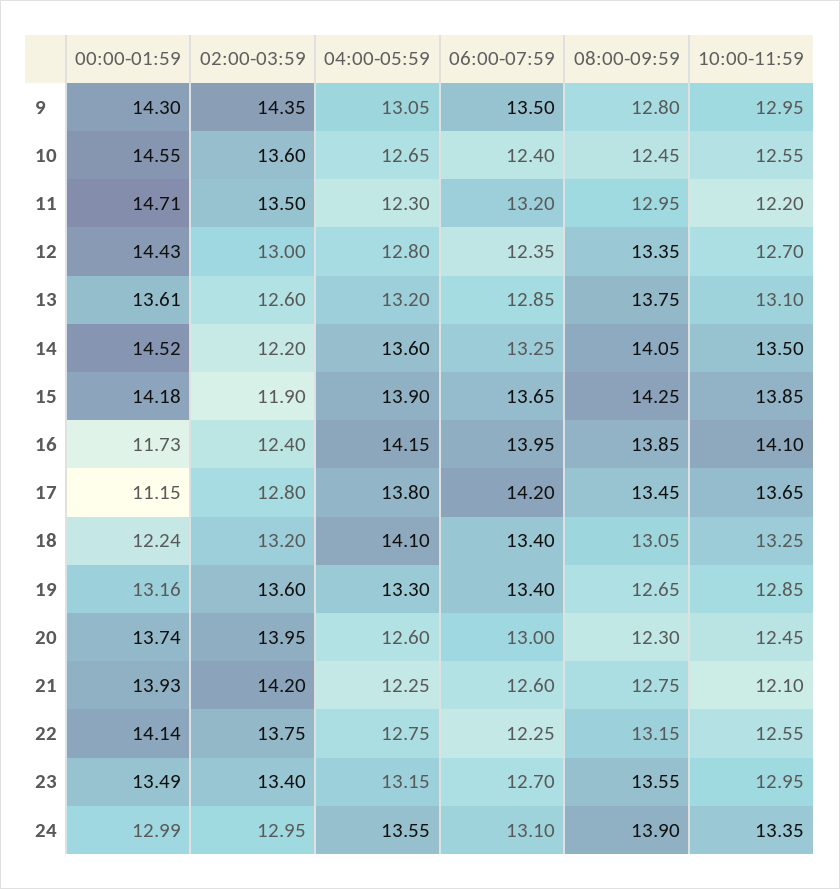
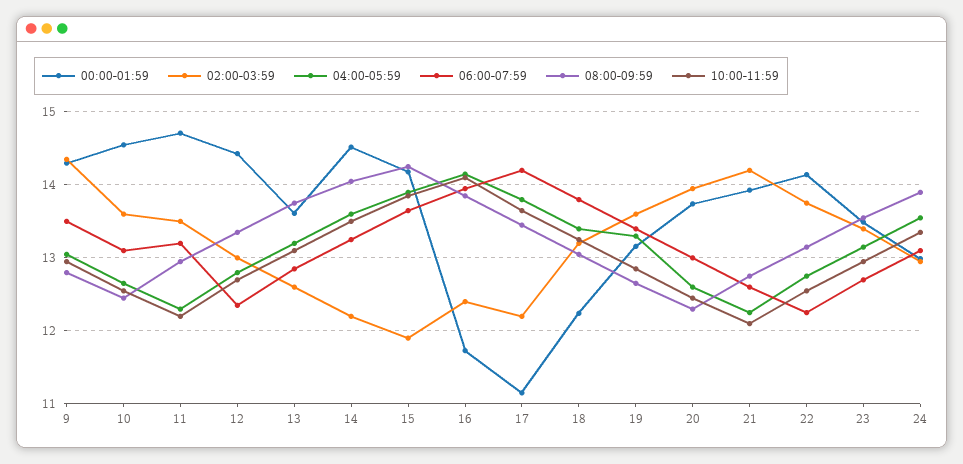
  {
    "00:00-01:59": {
      "9": 14.3,
      "10": 14.55,
      "11": 14.71,
      "12": 14.43,
      "13": 13.61,
      "14": 14.52,
      "15": 14.18,
      "16": 11.73,
      "17": 11.15,
      "18": 12.24,
      "19": 13.16,
      "20": 13.74,
      "21": 13.93,
      "22": 14.14,
      "23": 13.49,
      "24": 12.99
    },
    "02:00-03:59": {
      "9": 14.35,
      "10": 13.6,
      "11": 13.5,
      "12": 13,
      "13": 12.6,
      "14": 12.2,
      "15": 11.9,
      "16": 12.4,
-     "17": 12.8,
+     "17": 12.2,
      "18": 13.2,
      "19": 13.6,
      "20": 13.95,
      "21": 14.2,
      "22": 13.75,
      "23": 13.4,
      "24": 12.95
    },
    "04:00-05:59": {
      "9": 13.05,
      "10": 12.65,
      "11": 12.3,
      "12": 12.8,
      "13": 13.2,
      "14": 13.6,
      "15": 13.9,
      "16": 14.15,
      "17": 13.8,
-     "18": 14.1,
+     "18": 13.4,
      "19": 13.3,
      "20": 12.6,
      "21": 12.25,
      "22": 12.75,
      "23": 13.15,
      "24": 13.55
    },
    "06:00-07:59": {
      "9": 13.5,
-     "10": 12.4,
+     "10": 13.1,
      "11": 13.2,
      "12": 12.35,
      "13": 12.85,
      "14": 13.25,
      "15": 13.65,
      "16": 13.95,
      "17": 14.2,
-     "18": 13.4,
+     "18": 13.8,
      "19": 13.4,
      "20": 13,
      "21": 12.6,
      "22": 12.25,
      "23": 12.7,
      "24": 13.1
    },
    "08:00-09:59": {
      "9": 12.8,
      "10": 12.45,
      "11": 12.95,
      "12": 13.35,
      "13": 13.75,
      "14": 14.05,
      "15": 14.25,
      "16": 13.85,
      "17": 13.45,
      "18": 13.05,
      "19": 12.65,
      "20": 12.3,
      "21": 12.75,
      "22": 13.15,
      "23": 13.55,
      "24": 13.9
    },
    "10:00-11:59": {
      "9": 12.95,
      "10": 12.55,
      "11": 12.2,
      "12": 12.7,
      "13": 13.1,
      "14": 13.5,
      "15": 13.85,
      "16": 14.1,
      "17": 13.65,
      "18": 13.25,
      "19": 12.85,
      "20": 12.45,
      "21": 12.1,
      "22": 12.55,
      "23": 12.95,
      "24": 13.35
    }
  }

